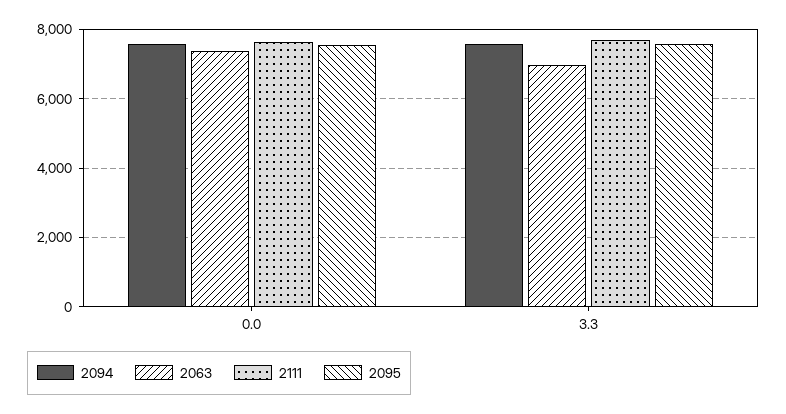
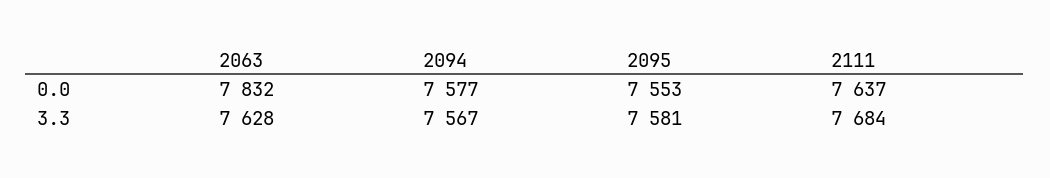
  {
    "2094": {
      "0.0": 7577,
      "3.3": 7567
    },
    "2063": {
-     "0.0": 7400,
+     "0.0": 7832,
-     "3.3": 7000
+     "3.3": 7628
    },
    "2111": {
      "0.0": 7637,
      "3.3": 7684
    },
    "2095": {
      "0.0": 7553,
      "3.3": 7581
    }
  }

